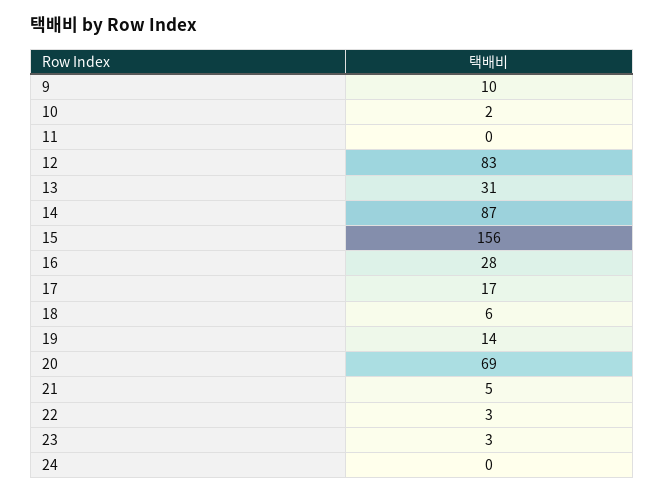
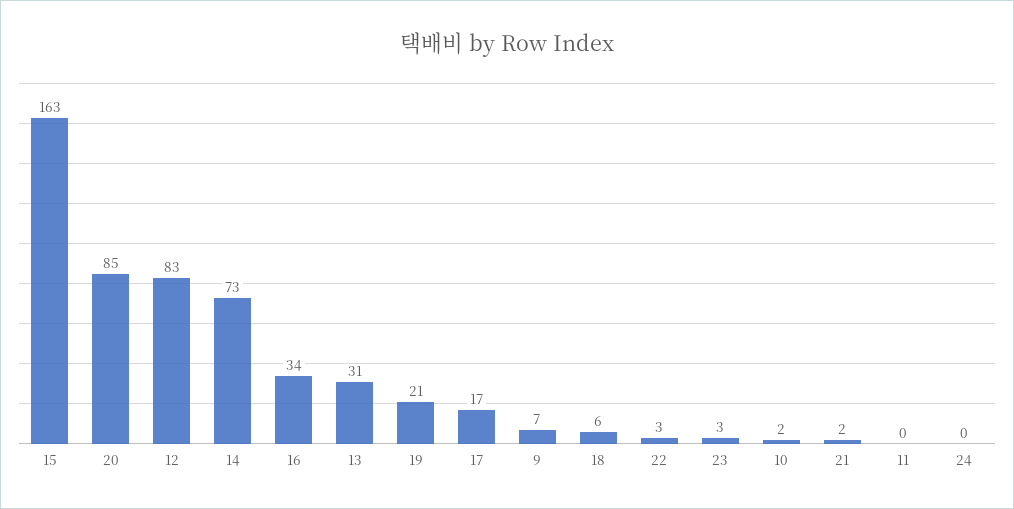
  {
-   "9": 10,
+   "9": 7,
    "10": 2,
    "11": 0,
    "12": 83,
    "13": 31,
-   "14": 87,
+   "14": 73,
-   "15": 156,
+   "15": 163,
-   "16": 28,
+   "16": 34,
    "17": 17,
    "18": 6,
-   "19": 14,
+   "19": 21,
-   "20": 69,
+   "20": 85,
-   "21": 5,
+   "21": 2,
    "22": 3,
    "23": 3,
    "24": 0
  }

